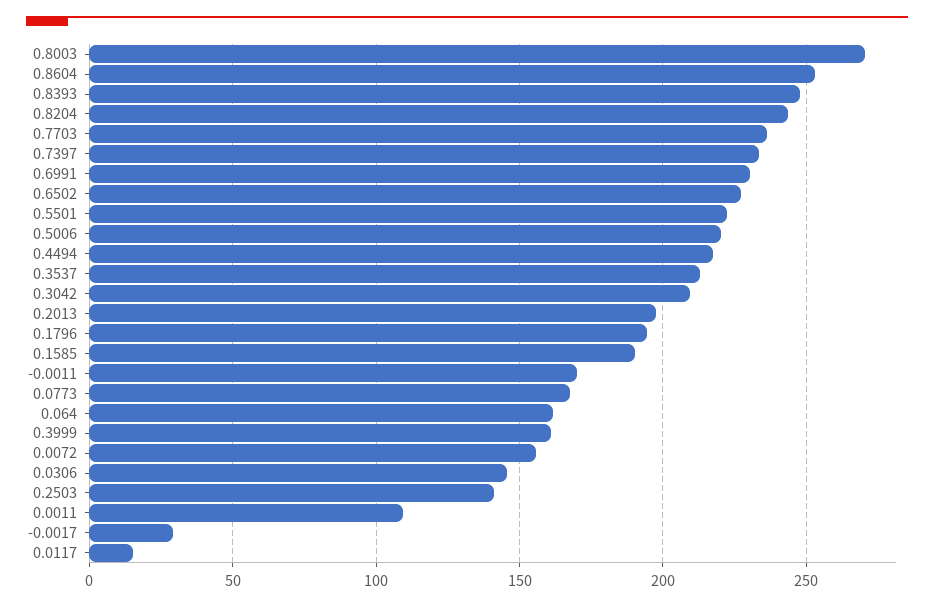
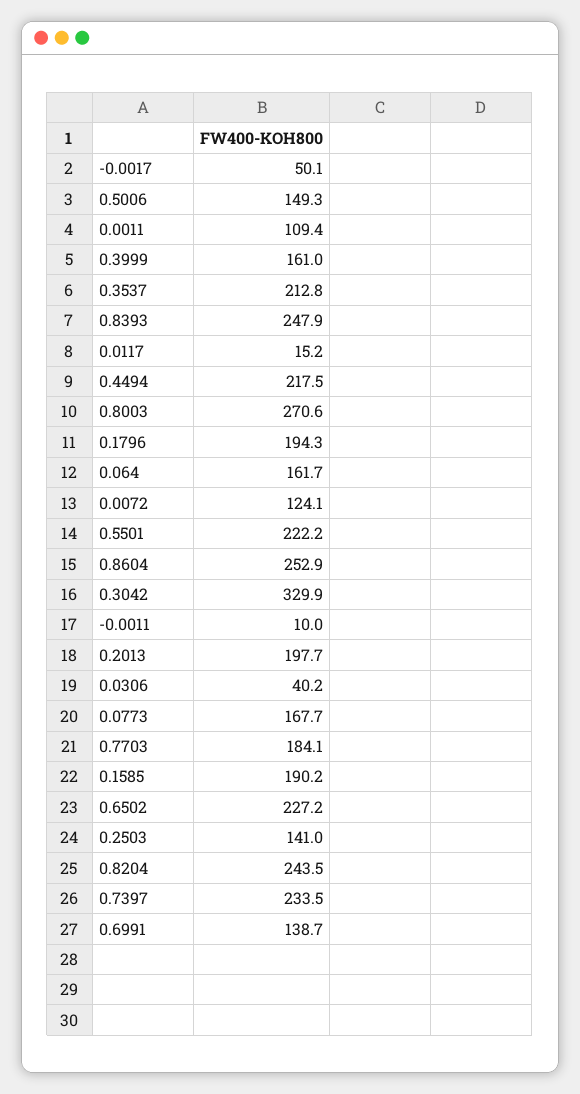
  {
    "0.8003": 270.6,
    "0.8604": 252.9,
    "0.8393": 247.9,
    "0.8204": 243.5,
-   "0.7703": 235,
+   "0.7703": 184.1,
    "0.7397": 233.5,
-   "0.6991": 230,
+   "0.6991": 138.7,
    "0.6502": 227.2,
    "0.5501": 222.2,
-   "0.5006": 220,
+   "0.5006": 149.3,
    "0.4494": 217.5,
    "0.3537": 212.8,
-   "0.3042": 210,
+   "0.3042": 329.9,
    "0.2013": 197.7,
    "0.1796": 194.3,
    "0.1585": 190.2,
-   "-0.0011": 170,
+   "-0.0011": 10,
    "0.0773": 167.7,
    "0.064": 161.7,
    "0.3999": 161,
-   "0.0072": 155,
+   "0.0072": 124.1,
-   "0.0306": 145,
+   "0.0306": 40.2,
    "0.2503": 141,
    "0.0011": 109.4,
-   "-0.0017": 30,
+   "-0.0017": 50.1,
    "0.0117": 15.2
  }

